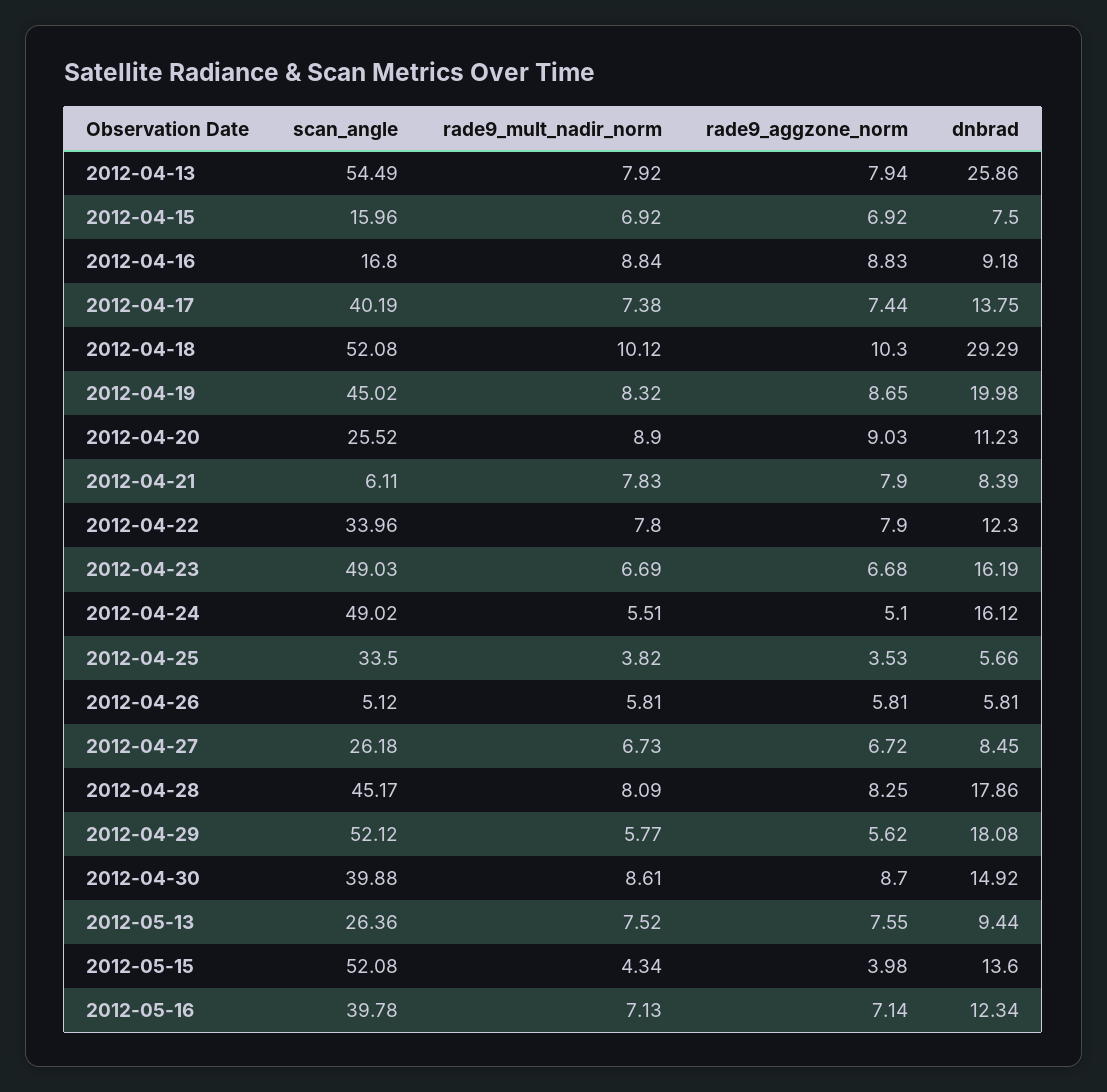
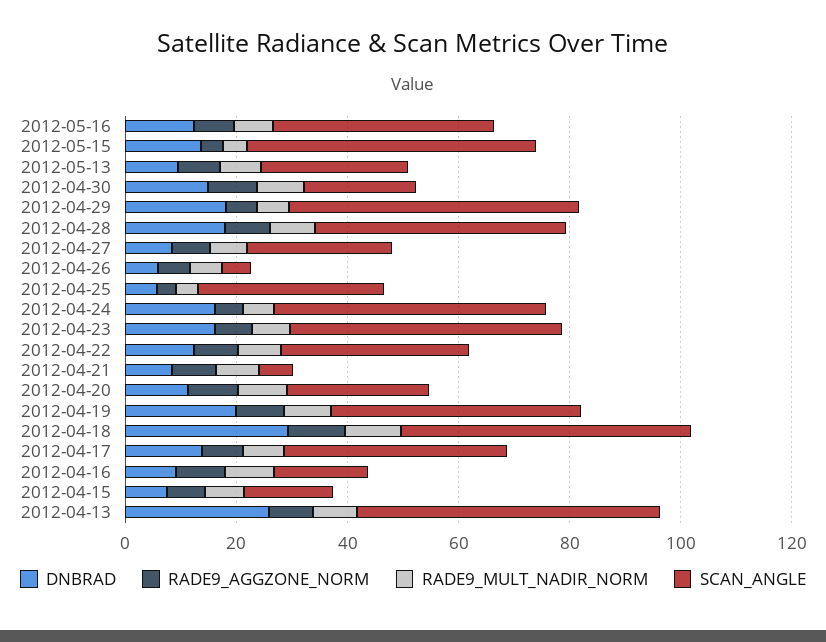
  {
    "scan_angle": {
      "2012-04-13": 54.49,
      "2012-04-15": 15.96,
      "2012-04-16": 16.8,
      "2012-04-17": 40.19,
      "2012-04-18": 52.08,
      "2012-04-19": 45.02,
      "2012-04-20": 25.52,
      "2012-04-21": 6.11,
      "2012-04-22": 33.96,
      "2012-04-23": 49.03,
      "2012-04-24": 49.02,
      "2012-04-25": 33.5,
      "2012-04-26": 5.12,
      "2012-04-27": 26.18,
      "2012-04-28": 45.17,
      "2012-04-29": 52.12,
-     "2012-04-30": 39.88,
+     "2012-04-30": 20,
      "2012-05-13": 26.36,
      "2012-05-15": 52.08,
      "2012-05-16": 39.78
    },
    "rade9_mult_nadir_norm": {
      "2012-04-13": 7.92,
      "2012-04-15": 6.92,
      "2012-04-16": 8.84,
      "2012-04-17": 7.38,
      "2012-04-18": 10.12,
      "2012-04-19": 8.32,
      "2012-04-20": 8.9,
      "2012-04-21": 7.83,
      "2012-04-22": 7.8,
      "2012-04-23": 6.69,
      "2012-04-24": 5.51,
      "2012-04-25": 3.82,
      "2012-04-26": 5.81,
      "2012-04-27": 6.73,
      "2012-04-28": 8.09,
      "2012-04-29": 5.77,
      "2012-04-30": 8.61,
      "2012-05-13": 7.52,
      "2012-05-15": 4.34,
      "2012-05-16": 7.13
    },
    "rade9_aggzone_norm": {
      "2012-04-13": 7.94,
      "2012-04-15": 6.92,
      "2012-04-16": 8.83,
      "2012-04-17": 7.44,
      "2012-04-18": 10.3,
      "2012-04-19": 8.65,
      "2012-04-20": 9.03,
      "2012-04-21": 7.9,
      "2012-04-22": 7.9,
      "2012-04-23": 6.68,
      "2012-04-24": 5.1,
      "2012-04-25": 3.53,
      "2012-04-26": 5.81,
      "2012-04-27": 6.72,
      "2012-04-28": 8.25,
      "2012-04-29": 5.62,
      "2012-04-30": 8.7,
      "2012-05-13": 7.55,
      "2012-05-15": 3.98,
      "2012-05-16": 7.14
    },
    "dnbrad": {
      "2012-04-13": 25.86,
      "2012-04-15": 7.5,
      "2012-04-16": 9.18,
      "2012-04-17": 13.75,
      "2012-04-18": 29.29,
      "2012-04-19": 19.98,
      "2012-04-20": 11.23,
      "2012-04-21": 8.39,
      "2012-04-22": 12.3,
      "2012-04-23": 16.19,
      "2012-04-24": 16.12,
      "2012-04-25": 5.66,
      "2012-04-26": 5.81,
      "2012-04-27": 8.45,
      "2012-04-28": 17.86,
      "2012-04-29": 18.08,
      "2012-04-30": 14.92,
      "2012-05-13": 9.44,
      "2012-05-15": 13.6,
      "2012-05-16": 12.34
    }
  }

